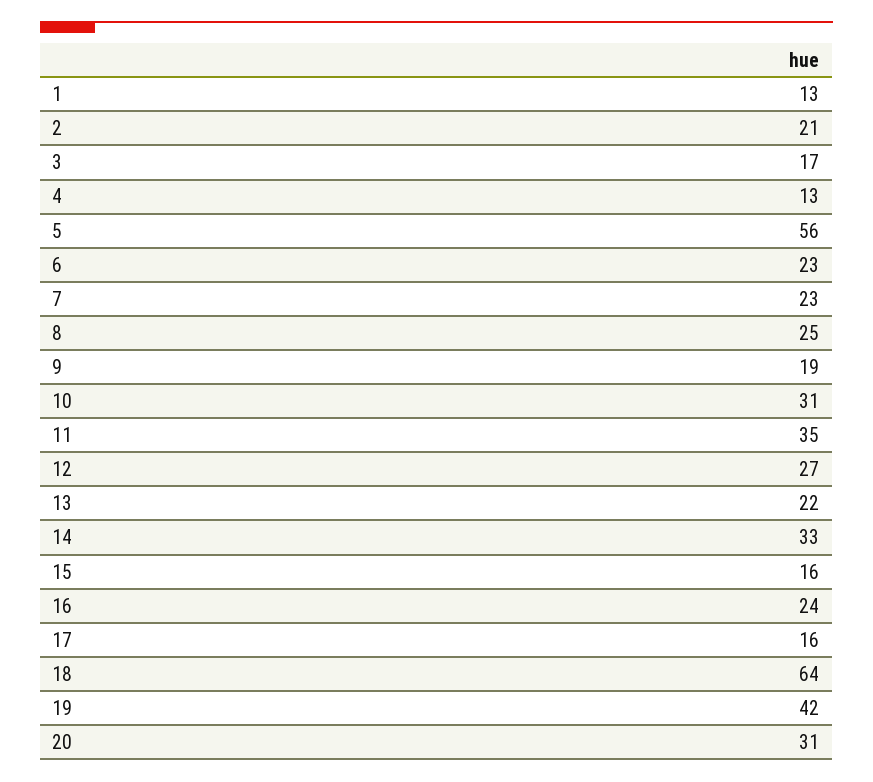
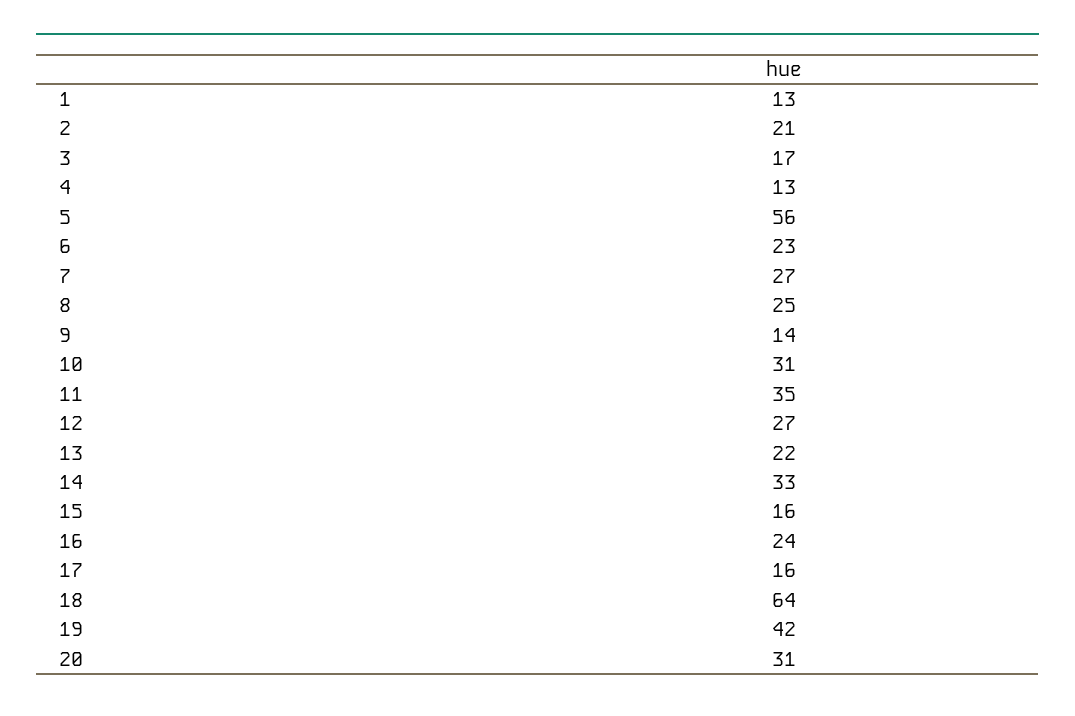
  {
    "1": 13,
    "2": 21,
    "3": 17,
    "4": 13,
    "5": 56,
    "6": 23,
-   "7": 23,
+   "7": 27,
    "8": 25,
-   "9": 19,
+   "9": 14,
    "10": 31,
    "11": 35,
    "12": 27,
    "13": 22,
    "14": 33,
    "15": 16,
    "16": 24,
    "17": 16,
    "18": 64,
    "19": 42,
    "20": 31
  }

